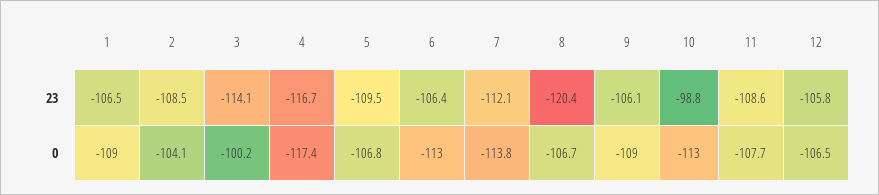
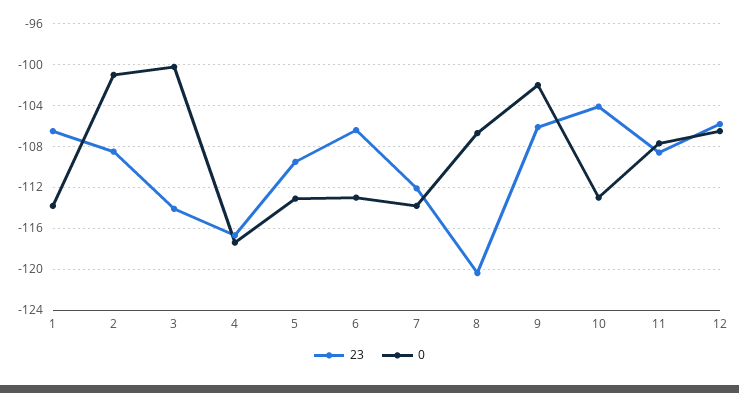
  {
    "23": {
      "1": -106.5,
      "2": -108.5,
      "3": -114.1,
      "4": -116.7,
      "5": -109.5,
      "6": -106.4,
      "7": -112.1,
      "8": -120.4,
      "9": -106.1,
-     "10": -98.8,
+     "10": -104,
      "11": -108.6,
      "12": -105.8
    },
    "0": {
-     "1": -109,
+     "1": -114,
-     "2": -104.1,
+     "2": -101,
      "3": -100.2,
      "4": -117.4,
-     "5": -106.8,
+     "5": -113,
      "6": -113,
      "7": -113.8,
      "8": -106.7,
-     "9": -109,
+     "9": -102,
      "10": -113,
      "11": -107.7,
      "12": -106.5
    }
  }

